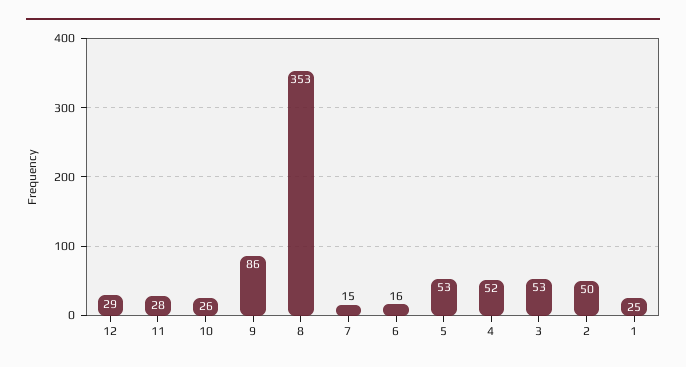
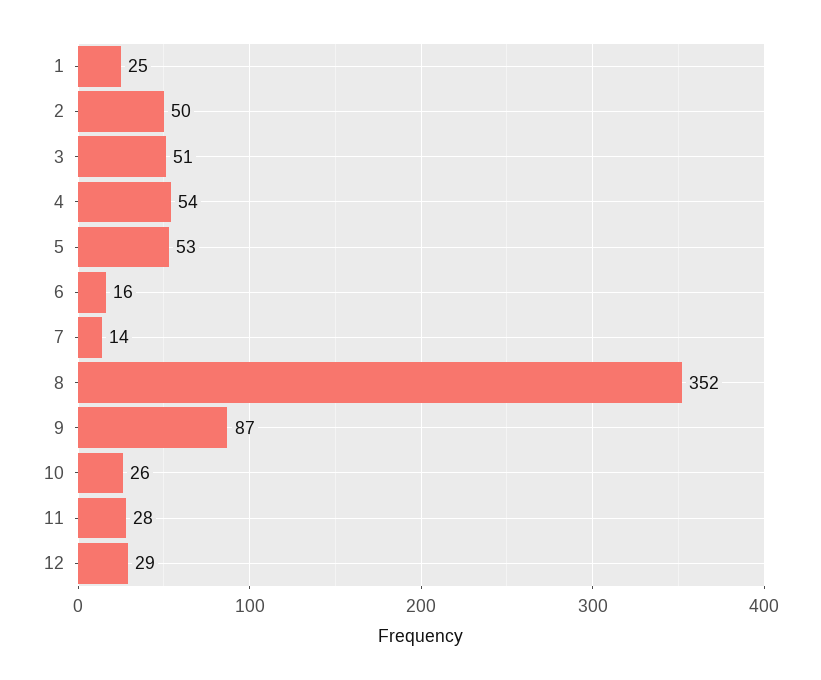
  {
    "12": 29,
    "11": 28,
    "10": 26,
-   "9": 86,
+   "9": 87,
-   "8": 353,
+   "8": 352,
-   "7": 15,
+   "7": 14,
    "6": 16,
    "5": 53,
-   "4": 52,
+   "4": 54,
-   "3": 53,
+   "3": 51,
    "2": 50,
    "1": 25
  }

